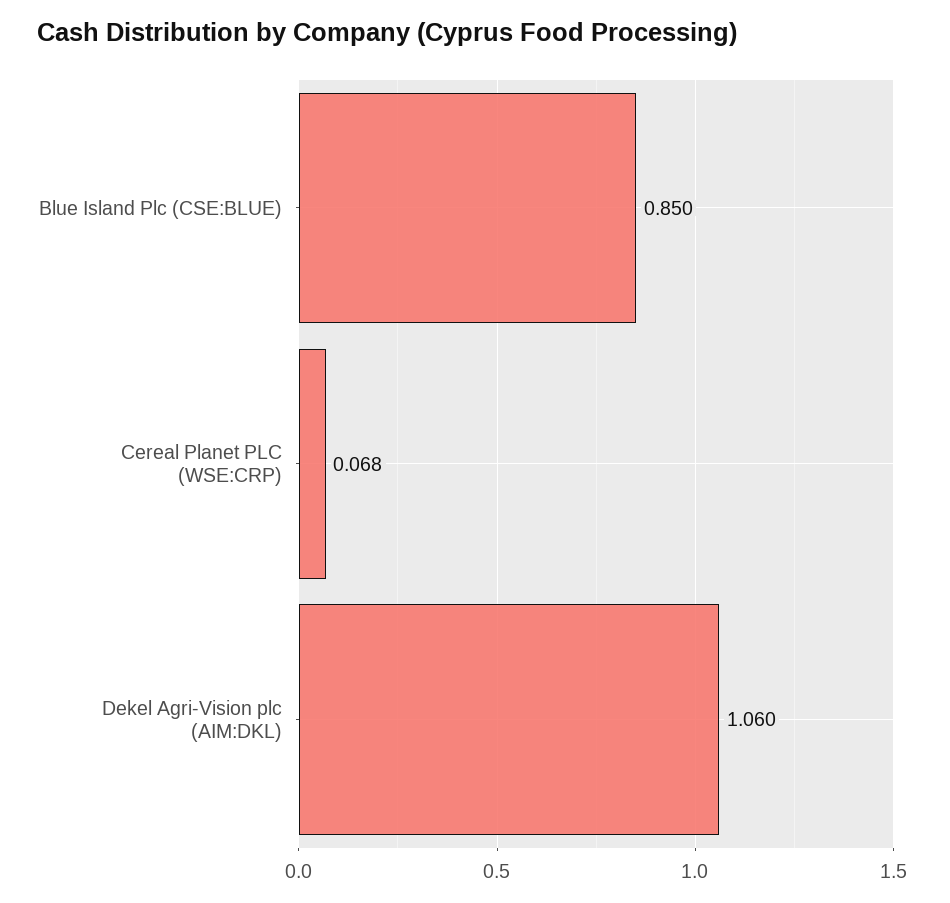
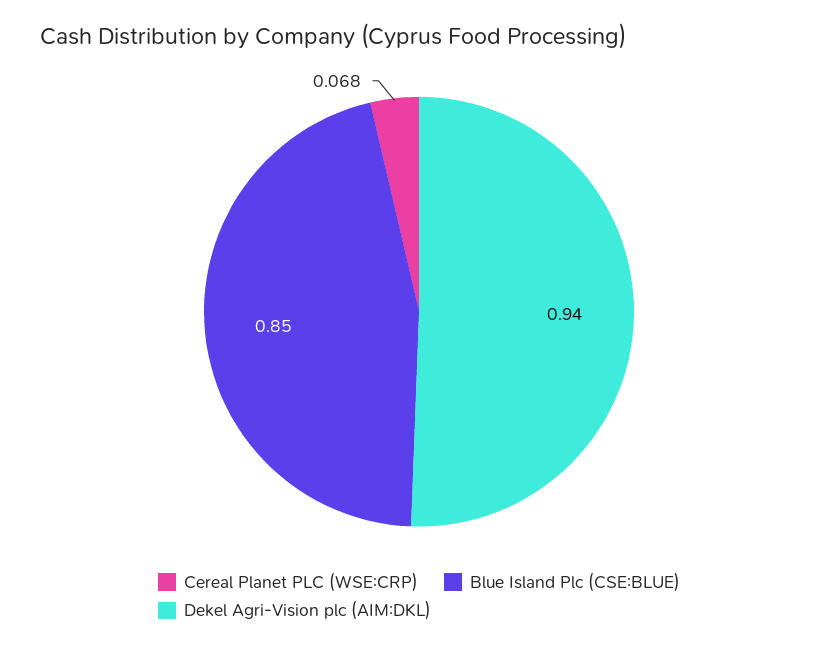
  {
    "Blue Island Plc (CSE:BLUE)": 0.85,
    "Cereal Planet PLC (WSE:CRP)": 0.068,
-   "Dekel Agri-Vision plc (AIM:DKL)": 1.06
+   "Dekel Agri-Vision plc (AIM:DKL)": 0.94
  }

